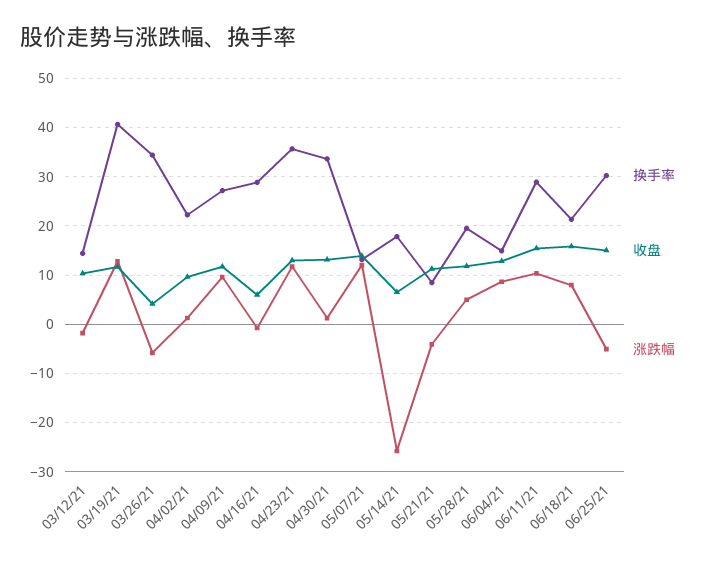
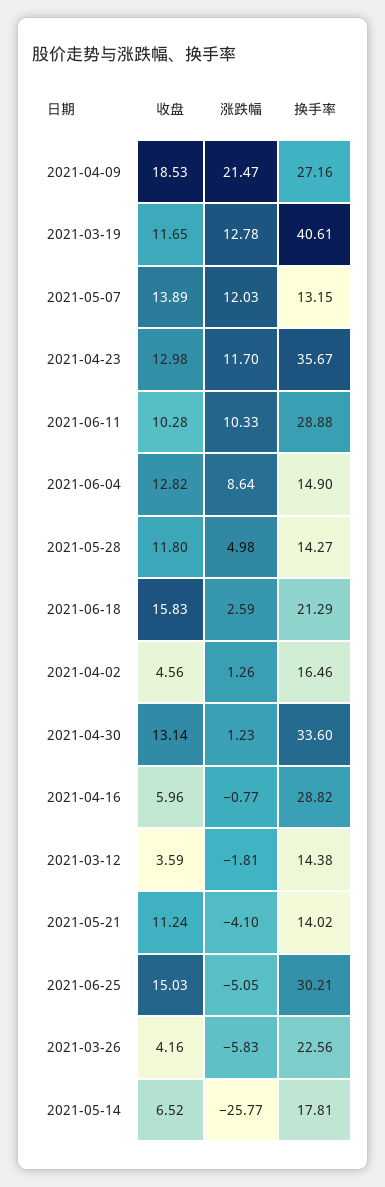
  {
    "换手率": {
      "03/12/21": 14.38,
      "03/19/21": 40.61,
-     "03/26/21": 34,
+     "03/26/21": 22.56,
-     "04/02/21": 22,
+     "04/02/21": 16.46,
      "04/09/21": 27.16,
      "04/16/21": 28.82,
      "04/23/21": 35.67,
      "04/30/21": 33.6,
      "05/07/21": 13.15,
      "05/14/21": 17.81,
-     "05/21/21": 8,
+     "05/21/21": 14.02,
-     "05/28/21": 20,
+     "05/28/21": 14.27,
      "06/04/21": 14.9,
      "06/11/21": 28.88,
      "06/18/21": 21.29,
      "06/25/21": 30.21
    },
    "收盘": {
-     "03/12/21": 10,
+     "03/12/21": 3.59,
      "03/19/21": 11.65,
      "03/26/21": 4.16,
-     "04/02/21": 10,
+     "04/02/21": 4.56,
-     "04/09/21": 12,
+     "04/09/21": 18.53,
      "04/16/21": 5.96,
      "04/23/21": 12.98,
      "04/30/21": 13.14,
      "05/07/21": 13.89,
      "05/14/21": 6.52,
      "05/21/21": 11.24,
      "05/28/21": 11.8,
      "06/04/21": 12.82,
-     "06/11/21": 16,
+     "06/11/21": 10.28,
      "06/18/21": 15.83,
      "06/25/21": 15.03
    },
    "涨跌幅": {
      "03/12/21": -1.81,
      "03/19/21": 12.78,
      "03/26/21": -5.83,
      "04/02/21": 1.26,
-     "04/09/21": 10,
+     "04/09/21": 21.47,
      "04/16/21": -0.77,
      "04/23/21": 11.7,
      "04/30/21": 1.23,
      "05/07/21": 12.03,
      "05/14/21": -25.77,
      "05/21/21": -4.1,
      "05/28/21": 4.98,
      "06/04/21": 8.64,
      "06/11/21": 10.33,
-     "06/18/21": 8,
+     "06/18/21": 2.59,
      "06/25/21": -5.05
    }
  }

